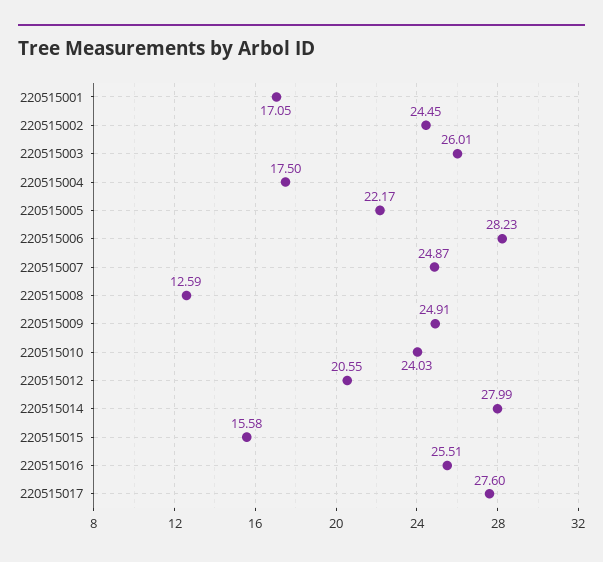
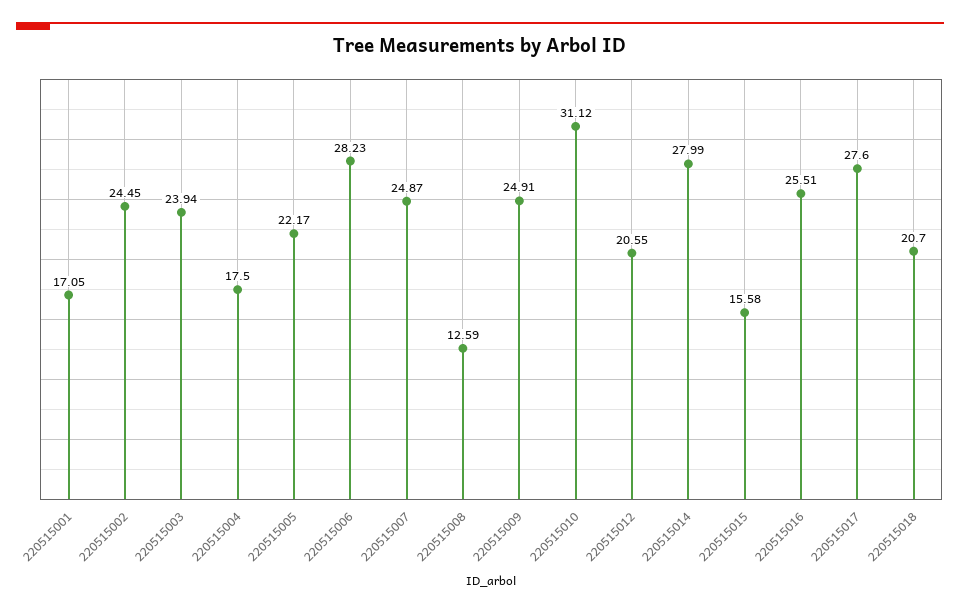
  {
    "220515001": 17.05,
    "220515002": 24.45,
-   "220515003": 26.01,
+   "220515003": 23.94,
    "220515004": 17.5,
    "220515005": 22.17,
    "220515006": 28.23,
    "220515007": 24.87,
    "220515008": 12.59,
    "220515009": 24.91,
-   "220515010": 24.03,
+   "220515010": 31.12,
    "220515012": 20.55,
    "220515014": 27.99,
    "220515015": 15.58,
    "220515016": 25.51,
-   "220515017": 27.6
+   "220515017": 27.6,
+   "220515018": 20.7
  }

